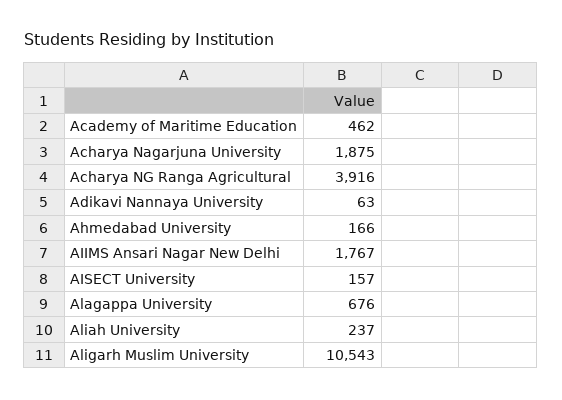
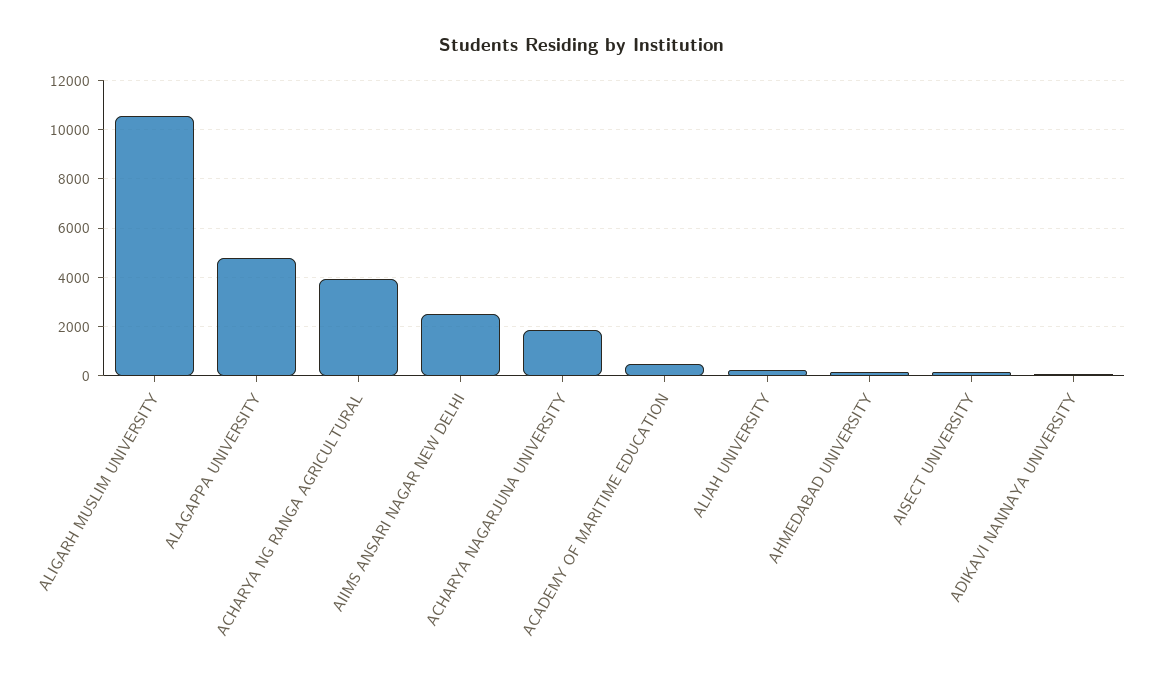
  {
    "Academy of Maritime Education": 462,
    "Acharya Nagarjuna University": 1875,
    "Acharya NG Ranga Agricultural": 3916,
    "Adikavi Nannaya University": 63,
    "Ahmedabad University": 166,
-   "AIIMS Ansari Nagar New Delhi": 1767,
+   "AIIMS Ansari Nagar New Delhi": 2500,
    "AISECT University": 157,
-   "Alagappa University": 676,
+   "Alagappa University": 4750,
    "Aliah University": 237,
    "Aligarh Muslim University": 10543
  }

